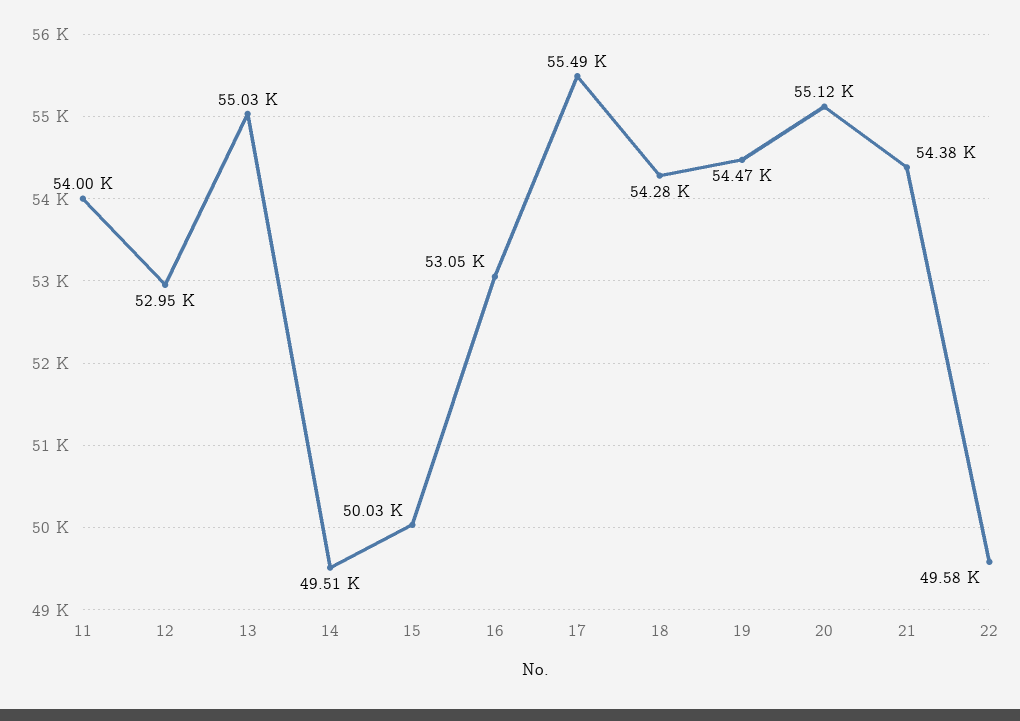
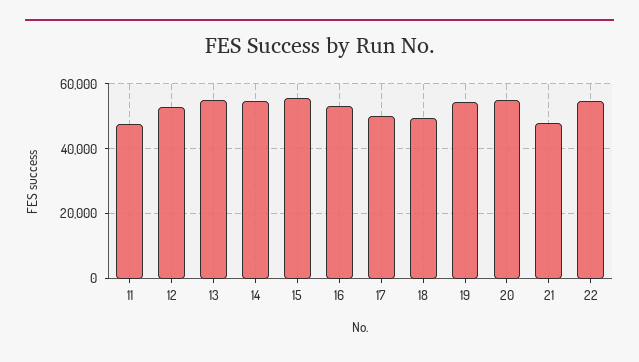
  {
-   "11": 54000,
+   "11": 48000,
    "12": 52950,
    "13": 55030,
-   "14": 49510,
+   "14": 54000,
-   "15": 50030,
+   "15": 56000,
    "16": 53050,
-   "17": 55490,
+   "17": 50000,
-   "18": 54280,
+   "18": 50000,
    "19": 54470,
    "20": 55120,
-   "21": 54380,
+   "21": 48000,
-   "22": 49580
+   "22": 54000
  }

